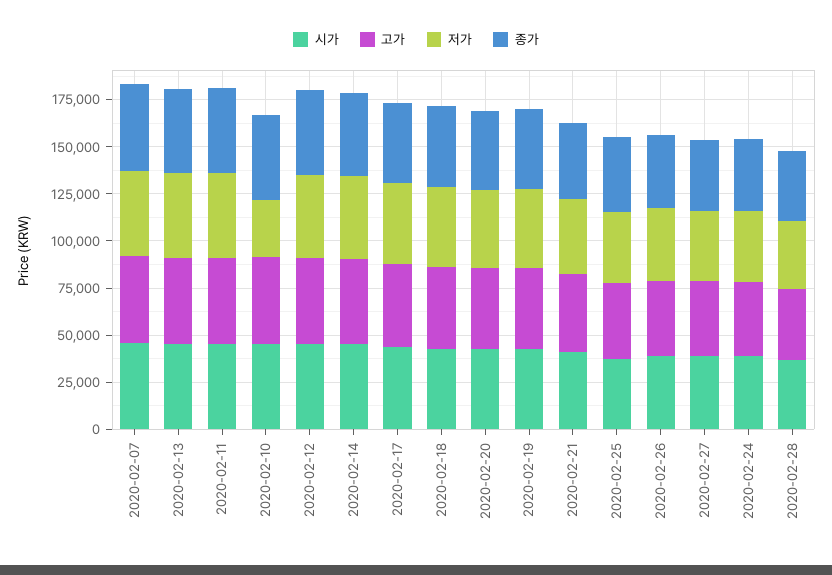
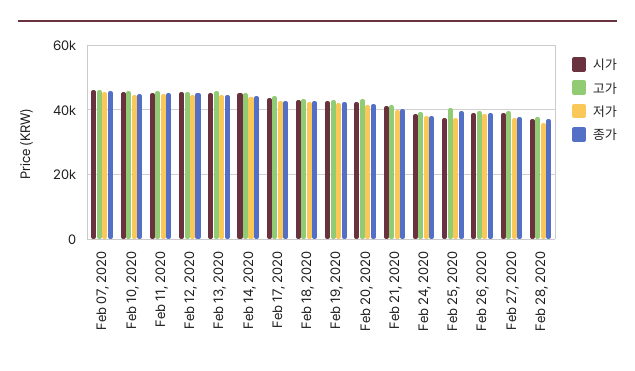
  {
    "시가": {
      "2020-02-07": 46000,
      "2020-02-13": 46000,
      "2020-02-11": 46000,
      "2020-02-10": 46000,
      "2020-02-12": 46000,
      "2020-02-14": 46000,
      "2020-02-17": 44000,
      "2020-02-18": 42000,
      "2020-02-20": 42000,
      "2020-02-19": 42000,
      "2020-02-21": 42000,
      "2020-02-25": 38000,
      "2020-02-26": 40000,
      "2020-02-27": 38000,
      "2020-02-24": 38000,
      "2020-02-28": 38000
    },
    "고가": {
      "2020-02-07": 46000,
      "2020-02-13": 46000,
      "2020-02-11": 46000,
      "2020-02-10": 46000,
      "2020-02-12": 46000,
      "2020-02-14": 46000,
      "2020-02-17": 44000,
      "2020-02-18": 44000,
      "2020-02-20": 44000,
      "2020-02-19": 44000,
      "2020-02-21": 42000,
      "2020-02-25": 40000,
      "2020-02-26": 40000,
      "2020-02-27": 40000,
      "2020-02-24": 40000,
      "2020-02-28": 38000
    },
    "저가": {
      "2020-02-07": 46000,
      "2020-02-13": 44000,
      "2020-02-11": 44000,
-     "2020-02-10": 30000,
+     "2020-02-10": 44000,
      "2020-02-12": 44000,
      "2020-02-14": 44000,
      "2020-02-17": 42000,
      "2020-02-18": 42000,
      "2020-02-20": 42000,
      "2020-02-19": 42000,
      "2020-02-21": 40000,
      "2020-02-25": 38000,
      "2020-02-26": 38000,
      "2020-02-27": 38000,
      "2020-02-24": 38000,
      "2020-02-28": 36000
    },
    "종가": {
      "2020-02-07": 46000,
      "2020-02-13": 44000,
      "2020-02-11": 46000,
      "2020-02-10": 44000,
      "2020-02-12": 46000,
      "2020-02-14": 44000,
      "2020-02-17": 42000,
      "2020-02-18": 42000,
      "2020-02-20": 42000,
      "2020-02-19": 42000,
      "2020-02-21": 40000,
      "2020-02-25": 40000,
      "2020-02-26": 38000,
      "2020-02-27": 38000,
      "2020-02-24": 38000,
      "2020-02-28": 38000
    }
  }

